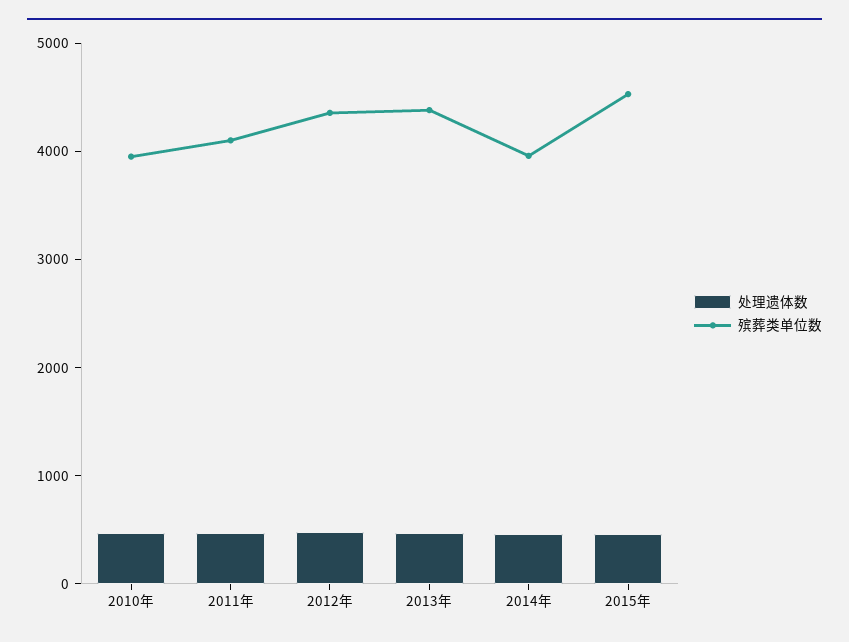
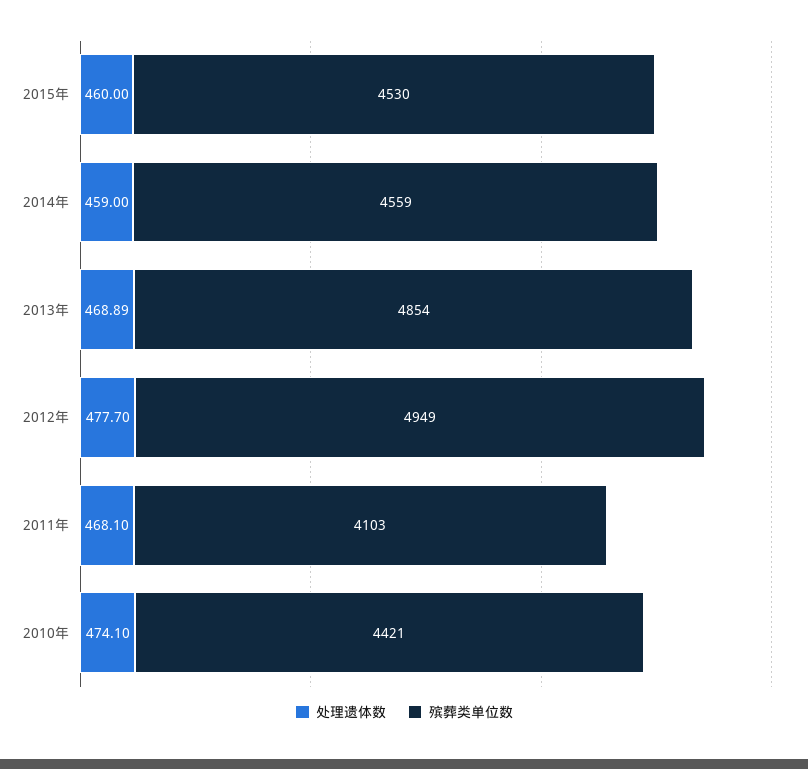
  {
    "处理遗体数": {
      "2010年": 474.1,
      "2011年": 468.1,
      "2012年": 477.7,
      "2013年": 468.89,
      "2014年": 459,
      "2015年": 460
    },
    "殡葬类单位数": {
-     "2010年": 4000,
+     "2010年": 4421,
      "2011年": 4103,
-     "2012年": 4400,
+     "2012年": 4949,
-     "2013年": 4400,
+     "2013年": 4854,
-     "2014年": 4000,
+     "2014年": 4559,
      "2015年": 4530
    }
  }

